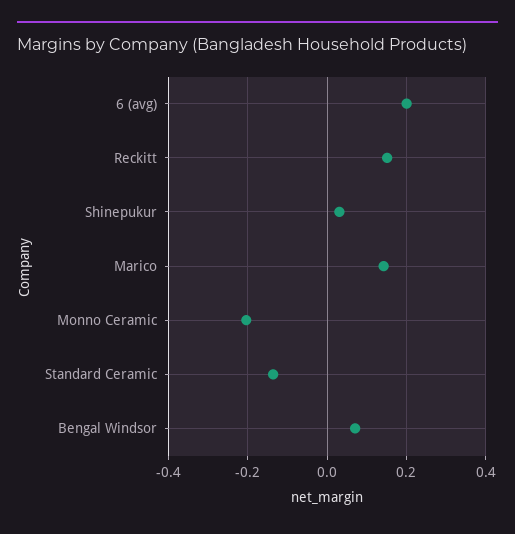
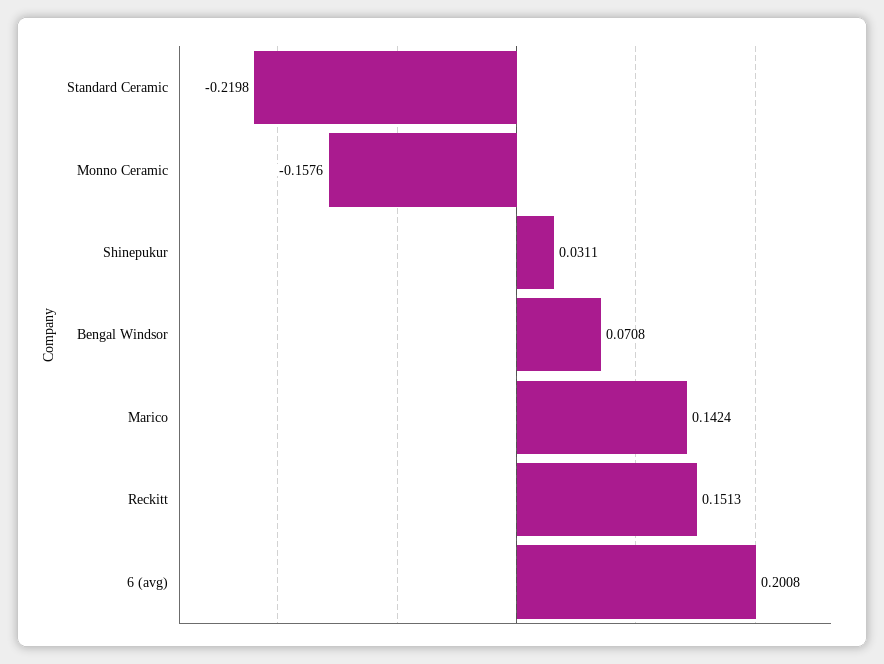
  {
    "6 (avg)": 0.2008,
    "Reckitt": 0.1513,
    "Shinepukur": 0.0311,
    "Marico": 0.1424,
-   "Monno Ceramic": -0.2,
+   "Monno Ceramic": -0.1576,
-   "Standard Ceramic": -0.14,
+   "Standard Ceramic": -0.2198,
    "Bengal Windsor": 0.0708
  }

